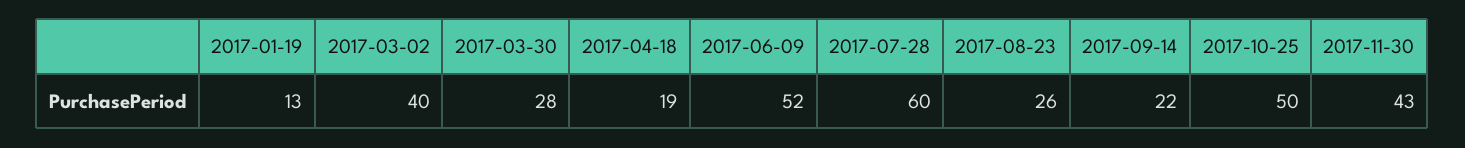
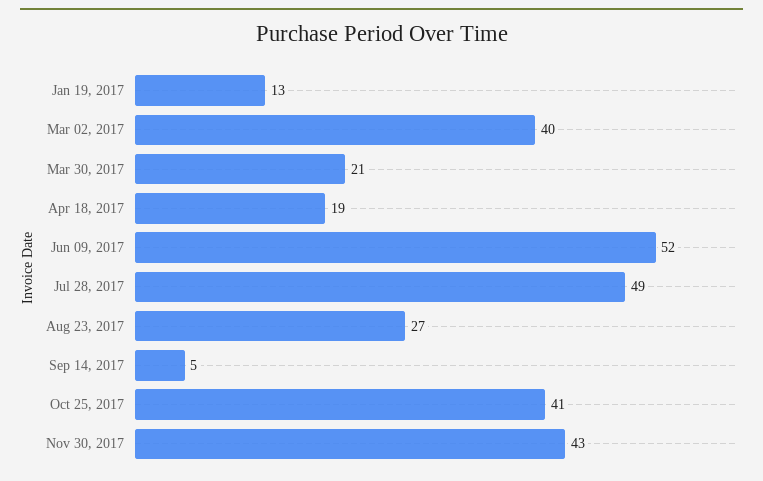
  {
    "2017-01-19": 13,
    "2017-03-02": 40,
-   "2017-03-30": 28,
+   "2017-03-30": 21,
    "2017-04-18": 19,
    "2017-06-09": 52,
-   "2017-07-28": 60,
+   "2017-07-28": 49,
-   "2017-08-23": 26,
+   "2017-08-23": 27,
-   "2017-09-14": 22,
+   "2017-09-14": 5,
-   "2017-10-25": 50,
+   "2017-10-25": 41,
    "2017-11-30": 43
  }

